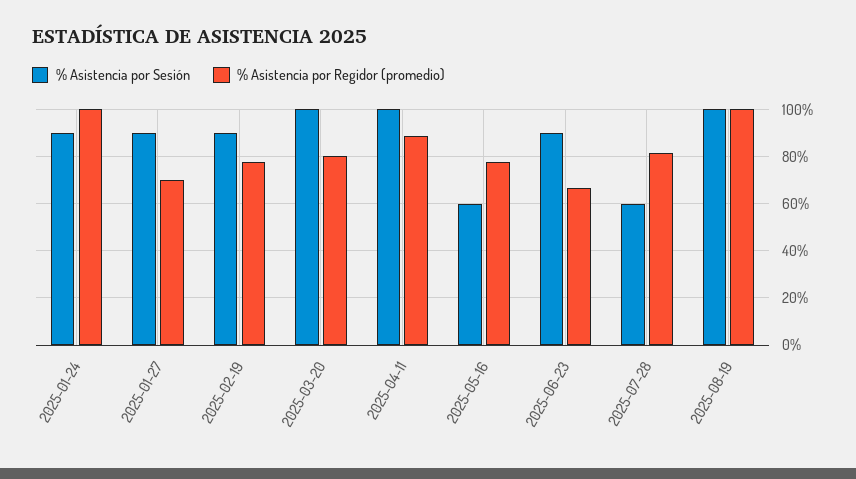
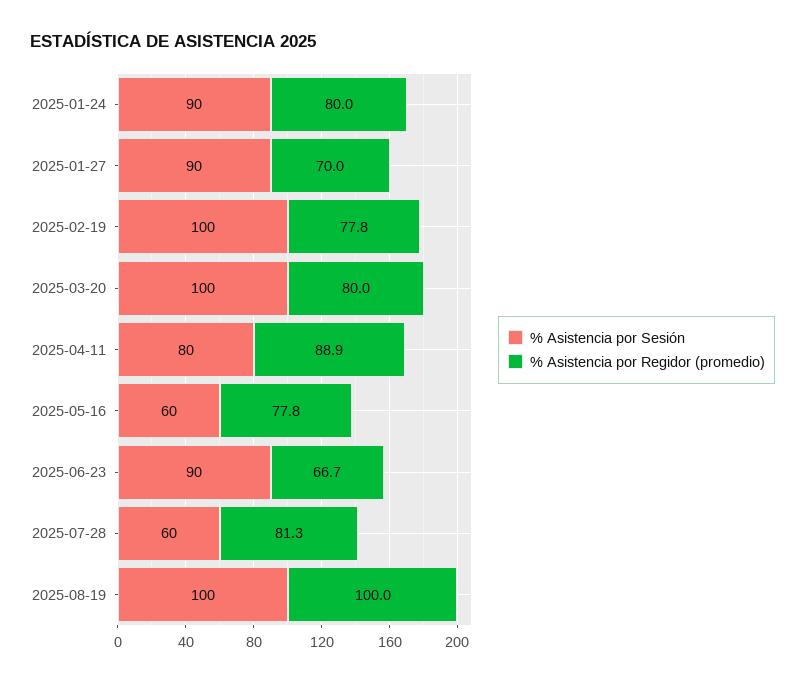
  {
    "% Asistencia por Sesión": {
      "2025-01-24": 90,
      "2025-01-27": 90,
-     "2025-02-19": 90,
+     "2025-02-19": 100,
      "2025-03-20": 100,
-     "2025-04-11": 100,
+     "2025-04-11": 80,
      "2025-05-16": 60,
      "2025-06-23": 90,
      "2025-07-28": 60,
      "2025-08-19": 100
    },
    "% Asistencia por Regidor (promedio)": {
-     "2025-01-24": 100,
+     "2025-01-24": 80,
      "2025-01-27": 70,
      "2025-02-19": 77.8,
      "2025-03-20": 80,
      "2025-04-11": 88.9,
      "2025-05-16": 77.8,
      "2025-06-23": 66.7,
      "2025-07-28": 81.3,
      "2025-08-19": 100
    }
  }

